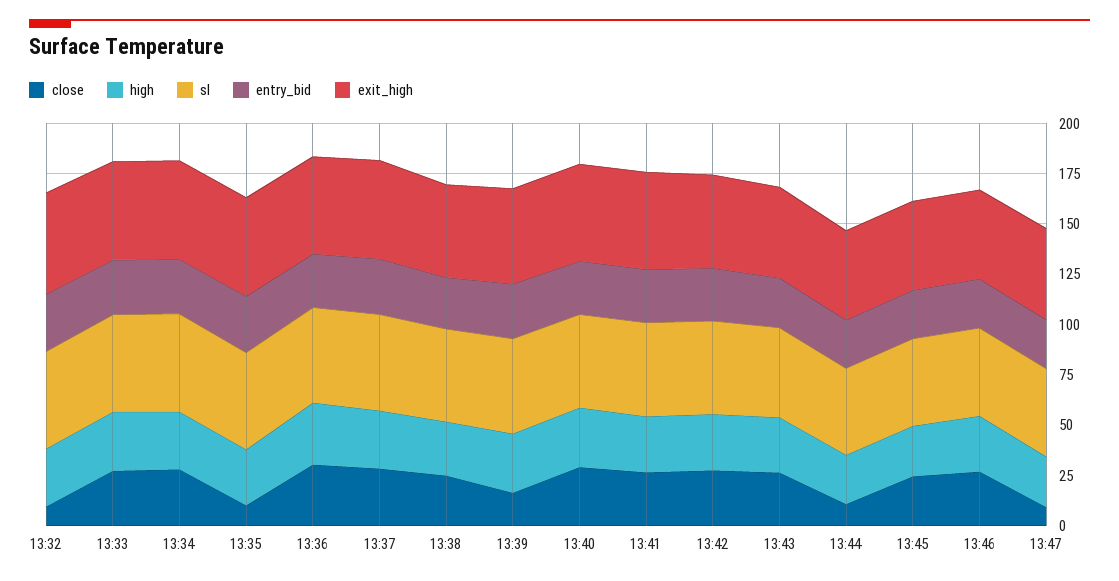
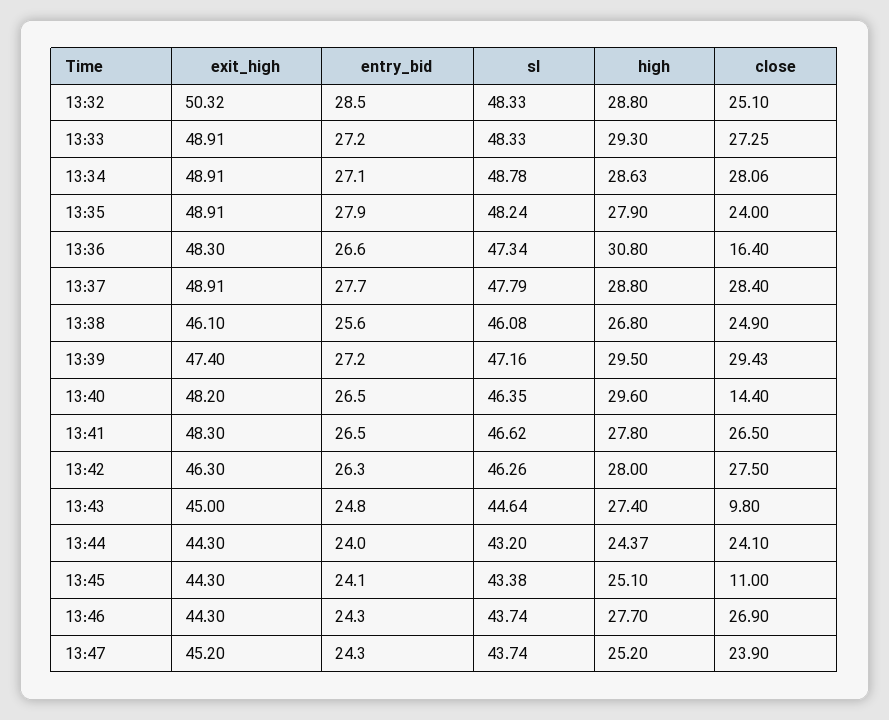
  {
    "close": {
-     "13:32": 10,
+     "13:32": 25.1,
      "13:33": 27.25,
      "13:34": 28.06,
-     "13:35": 10,
+     "13:35": 24,
-     "13:36": 30,
+     "13:36": 16.4,
      "13:37": 28.4,
      "13:38": 24.9,
-     "13:39": 15,
+     "13:39": 29.43,
-     "13:40": 30,
+     "13:40": 14.4,
      "13:41": 26.5,
      "13:42": 27.5,
-     "13:43": 25,
+     "13:43": 9.8,
-     "13:44": 10,
+     "13:44": 24.1,
-     "13:45": 25,
+     "13:45": 11,
      "13:46": 26.9,
-     "13:47": 10
+     "13:47": 23.9
    },
    "high": {
      "13:32": 28.8,
      "13:33": 29.3,
      "13:34": 28.63,
      "13:35": 27.9,
      "13:36": 30.8,
      "13:37": 28.8,
      "13:38": 26.8,
      "13:39": 29.5,
      "13:40": 29.6,
      "13:41": 27.8,
      "13:42": 28,
      "13:43": 27.4,
      "13:44": 24.37,
      "13:45": 25.1,
      "13:46": 27.7,
      "13:47": 25.2
    },
    "sl": {
      "13:32": 48.33,
      "13:33": 48.33,
      "13:34": 48.78,
      "13:35": 48.24,
      "13:36": 47.34,
      "13:37": 47.79,
      "13:38": 46.08,
      "13:39": 47.16,
      "13:40": 46.35,
      "13:41": 46.62,
      "13:42": 46.26,
      "13:43": 44.64,
      "13:44": 43.2,
      "13:45": 43.38,
      "13:46": 43.74,
      "13:47": 43.74
    },
    "entry_bid": {
      "13:32": 28.5,
      "13:33": 27.2,
      "13:34": 27.1,
      "13:35": 27.9,
      "13:36": 26.6,
      "13:37": 27.7,
      "13:38": 25.6,
      "13:39": 27.2,
      "13:40": 26.5,
      "13:41": 26.5,
      "13:42": 26.3,
      "13:43": 24.8,
      "13:44": 24,
      "13:45": 24.1,
      "13:46": 24.3,
      "13:47": 24.3
    },
    "exit_high": {
      "13:32": 50.32,
      "13:33": 48.91,
      "13:34": 48.91,
      "13:35": 48.91,
      "13:36": 48.3,
      "13:37": 48.91,
      "13:38": 46.1,
      "13:39": 47.4,
      "13:40": 48.2,
      "13:41": 48.3,
      "13:42": 46.3,
      "13:43": 45,
      "13:44": 44.3,
      "13:45": 44.3,
      "13:46": 44.3,
      "13:47": 45.2
    }
  }

